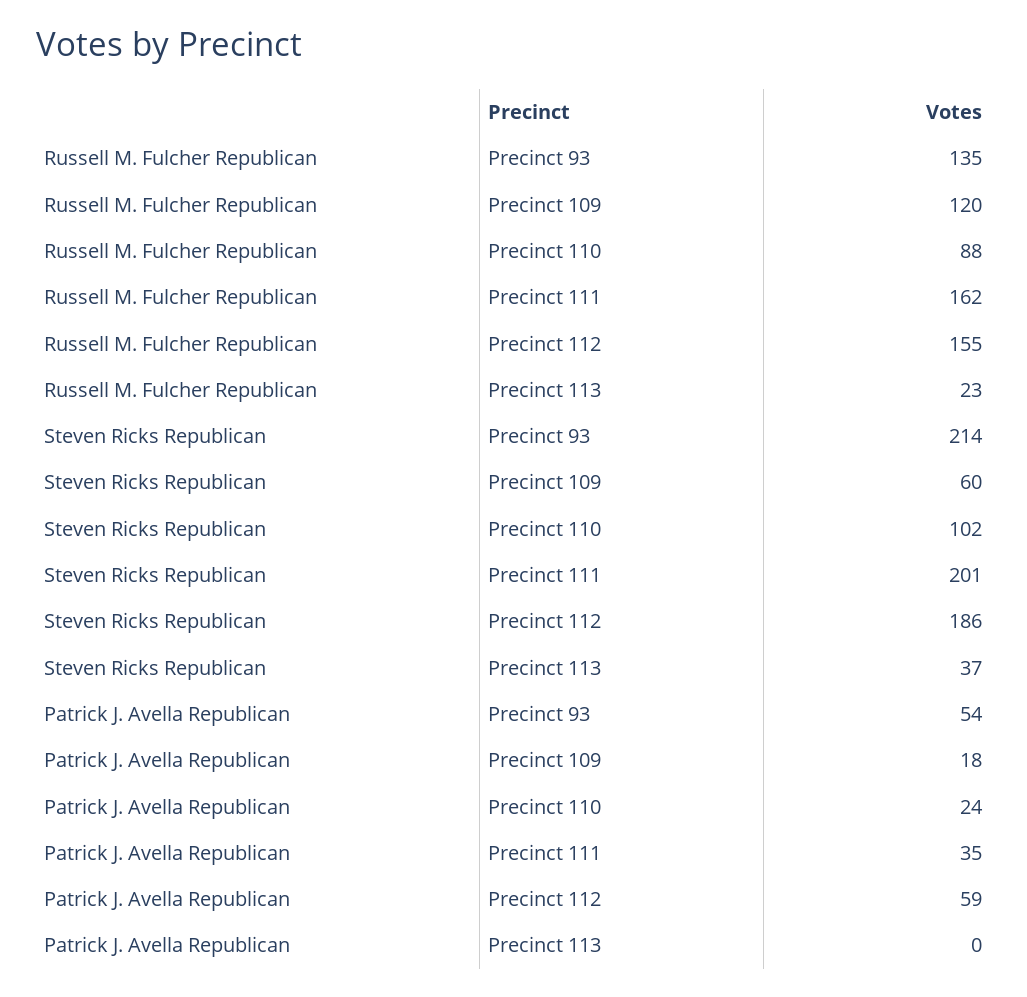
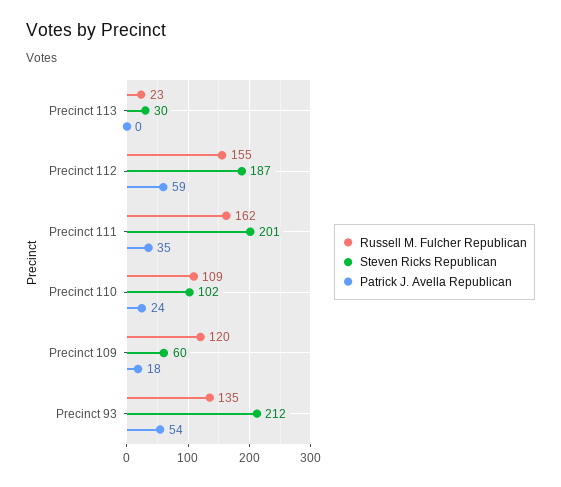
  {
    "Russell M. Fulcher Republican": {
      "Precinct 93": 135,
      "Precinct 109": 120,
-     "Precinct 110": 88,
+     "Precinct 110": 109,
      "Precinct 111": 162,
      "Precinct 112": 155,
      "Precinct 113": 23
    },
    "Steven Ricks Republican": {
-     "Precinct 93": 214,
+     "Precinct 93": 212,
      "Precinct 109": 60,
      "Precinct 110": 102,
      "Precinct 111": 201,
-     "Precinct 112": 186,
+     "Precinct 112": 187,
-     "Precinct 113": 37
+     "Precinct 113": 30
    },
    "Patrick J. Avella Republican": {
      "Precinct 93": 54,
      "Precinct 109": 18,
      "Precinct 110": 24,
      "Precinct 111": 35,
      "Precinct 112": 59,
      "Precinct 113": 0
    }
  }

